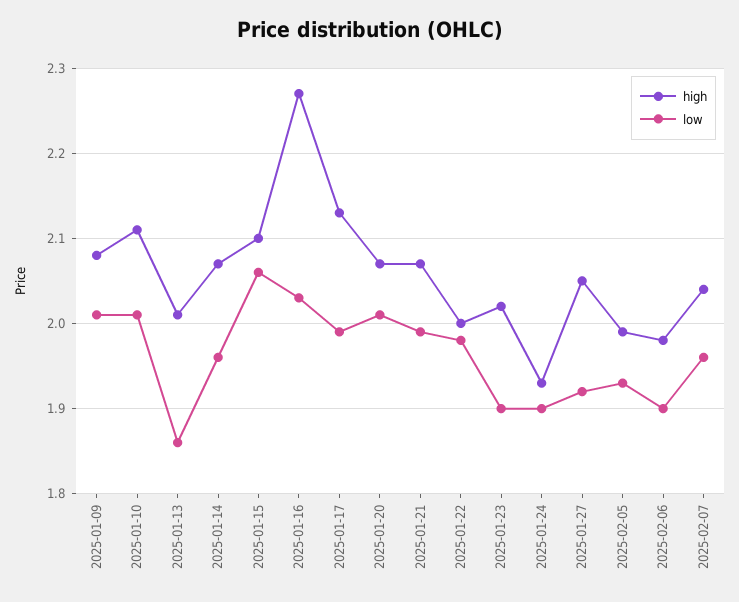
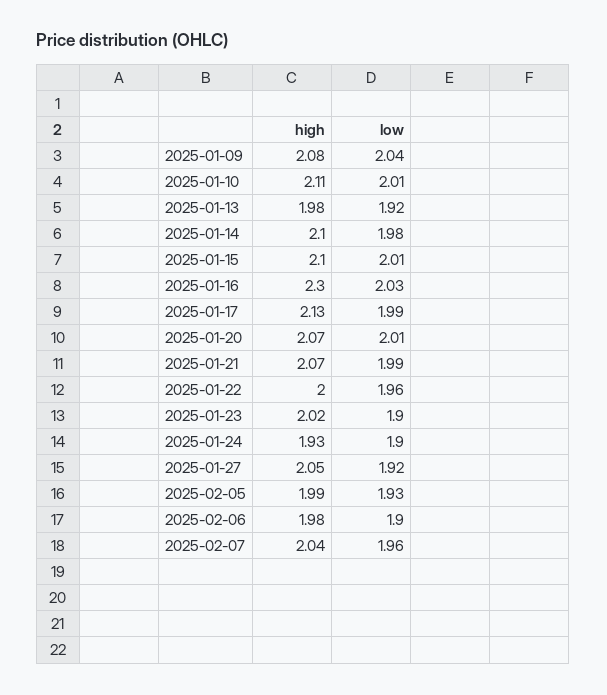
  {
    "high": {
      "2025-01-09": 2.08,
      "2025-01-10": 2.11,
-     "2025-01-13": 2.01,
+     "2025-01-13": 1.98,
-     "2025-01-14": 2.07,
+     "2025-01-14": 2.1,
      "2025-01-15": 2.1,
-     "2025-01-16": 2.27,
+     "2025-01-16": 2.3,
      "2025-01-17": 2.13,
      "2025-01-20": 2.07,
      "2025-01-21": 2.07,
      "2025-01-22": 2,
      "2025-01-23": 2.02,
      "2025-01-24": 1.93,
      "2025-01-27": 2.05,
      "2025-02-05": 1.99,
      "2025-02-06": 1.98,
      "2025-02-07": 2.04
    },
    "low": {
-     "2025-01-09": 2.01,
+     "2025-01-09": 2.04,
      "2025-01-10": 2.01,
-     "2025-01-13": 1.86,
+     "2025-01-13": 1.92,
-     "2025-01-14": 1.96,
+     "2025-01-14": 1.98,
-     "2025-01-15": 2.06,
+     "2025-01-15": 2.01,
      "2025-01-16": 2.03,
      "2025-01-17": 1.99,
      "2025-01-20": 2.01,
      "2025-01-21": 1.99,
-     "2025-01-22": 1.98,
+     "2025-01-22": 1.96,
      "2025-01-23": 1.9,
      "2025-01-24": 1.9,
      "2025-01-27": 1.92,
      "2025-02-05": 1.93,
      "2025-02-06": 1.9,
      "2025-02-07": 1.96
    }
  }

